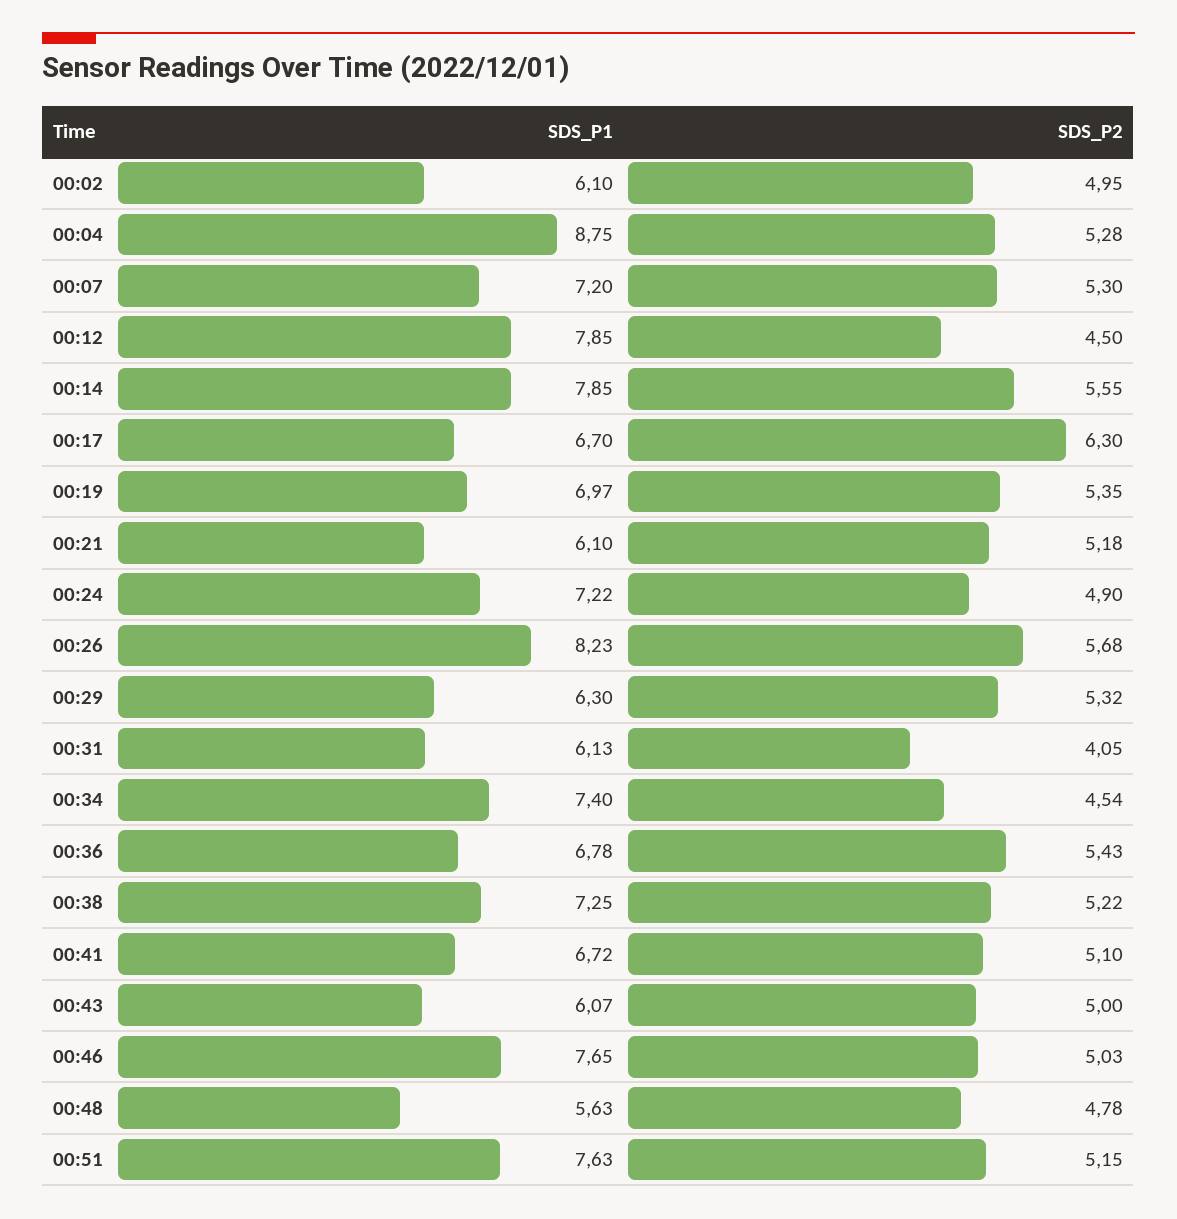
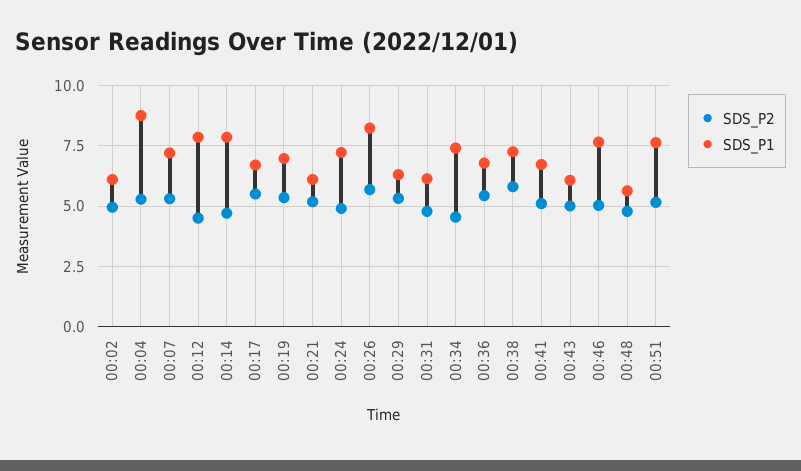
  {
    "SDS_P1": {
      "00:02": 6.1,
      "00:04": 8.75,
      "00:07": 7.2,
      "00:12": 7.85,
      "00:14": 7.85,
      "00:17": 6.7,
      "00:19": 6.97,
      "00:21": 6.1,
      "00:24": 7.22,
      "00:26": 8.23,
      "00:29": 6.3,
      "00:31": 6.13,
      "00:34": 7.4,
      "00:36": 6.78,
      "00:38": 7.25,
      "00:41": 6.72,
      "00:43": 6.07,
      "00:46": 7.65,
      "00:48": 5.63,
      "00:51": 7.63
    },
    "SDS_P2": {
      "00:02": 4.95,
      "00:04": 5.28,
      "00:07": 5.3,
      "00:12": 4.5,
-     "00:14": 5.55,
+     "00:14": 4.75,
-     "00:17": 6.3,
+     "00:17": 5.5,
      "00:19": 5.35,
      "00:21": 5.18,
      "00:24": 4.9,
      "00:26": 5.68,
      "00:29": 5.32,
-     "00:31": 4.05,
+     "00:31": 4.75,
      "00:34": 4.54,
      "00:36": 5.43,
-     "00:38": 5.22,
+     "00:38": 5.75,
      "00:41": 5.1,
      "00:43": 5,
      "00:46": 5.03,
      "00:48": 4.78,
      "00:51": 5.15
    }
  }

